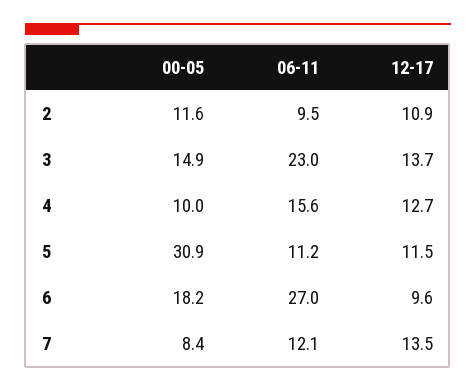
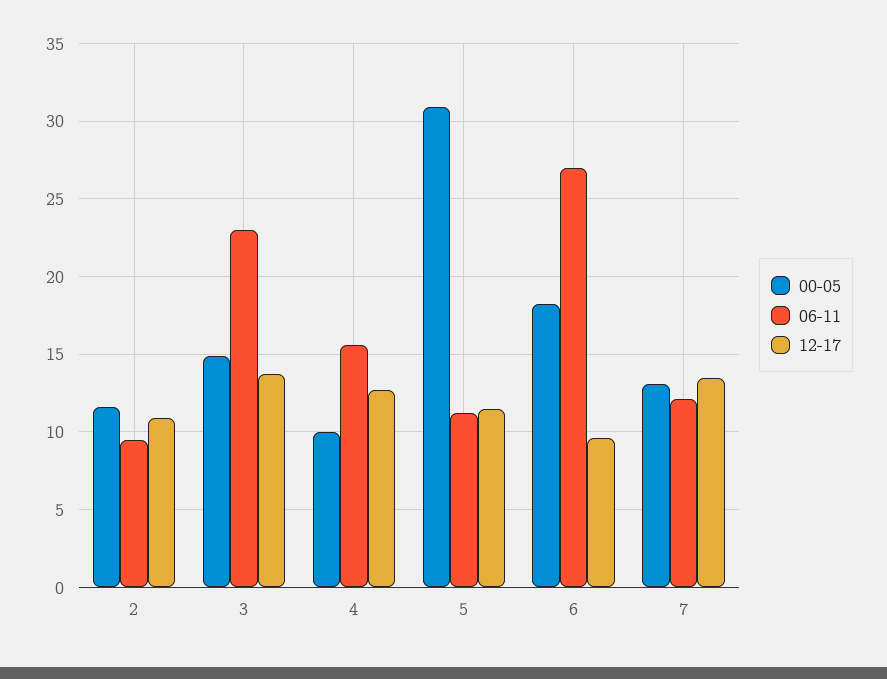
  {
    "00-05": {
      "2": 11.6,
      "3": 14.9,
      "4": 10,
      "5": 30.9,
      "6": 18.2,
-     "7": 8.4
+     "7": 13
    },
    "06-11": {
      "2": 9.5,
      "3": 23,
      "4": 15.6,
      "5": 11.2,
      "6": 27,
      "7": 12.1
    },
    "12-17": {
      "2": 10.9,
      "3": 13.7,
      "4": 12.7,
      "5": 11.5,
      "6": 9.6,
      "7": 13.5
    }
  }

